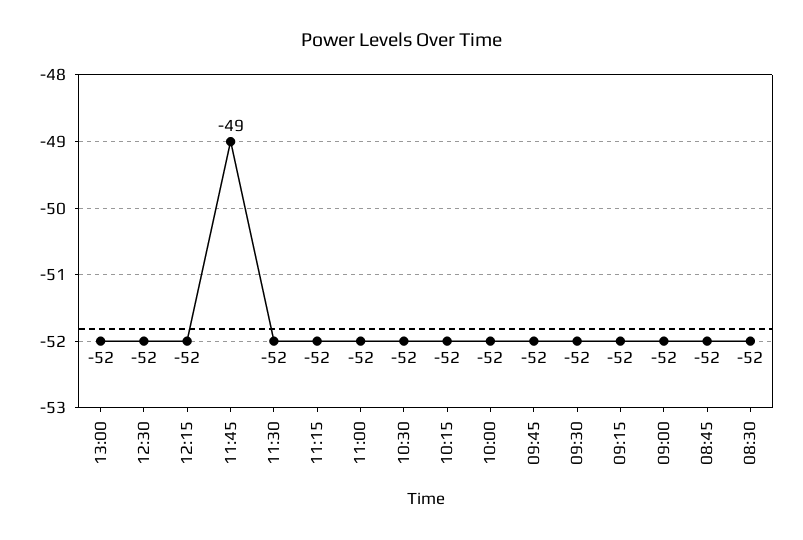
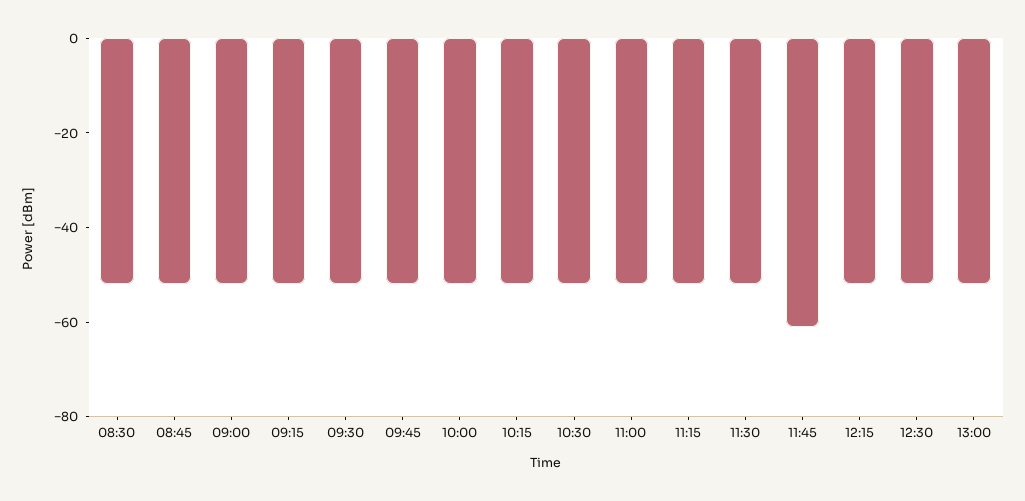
  {
    "13:00": -52,
    "12:30": -52,
    "12:15": -52,
-   "11:45": -49,
+   "11:45": -60,
    "11:30": -52,
    "11:15": -52,
    "11:00": -52,
    "10:30": -52,
    "10:15": -52,
    "10:00": -52,
    "09:45": -52,
    "09:30": -52,
    "09:15": -52,
    "09:00": -52,
    "08:45": -52,
    "08:30": -52
  }

